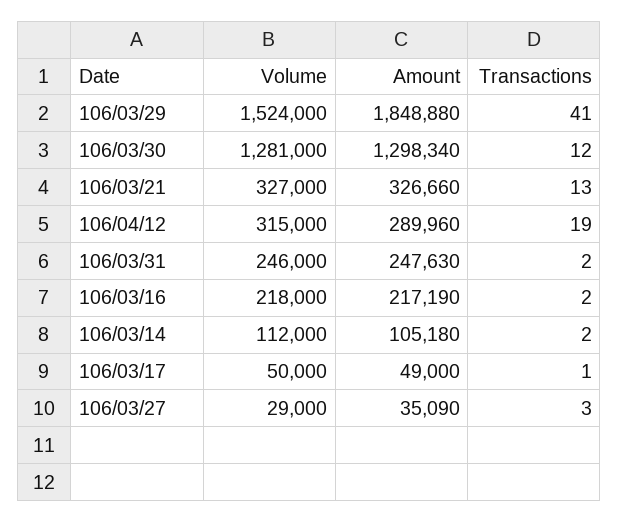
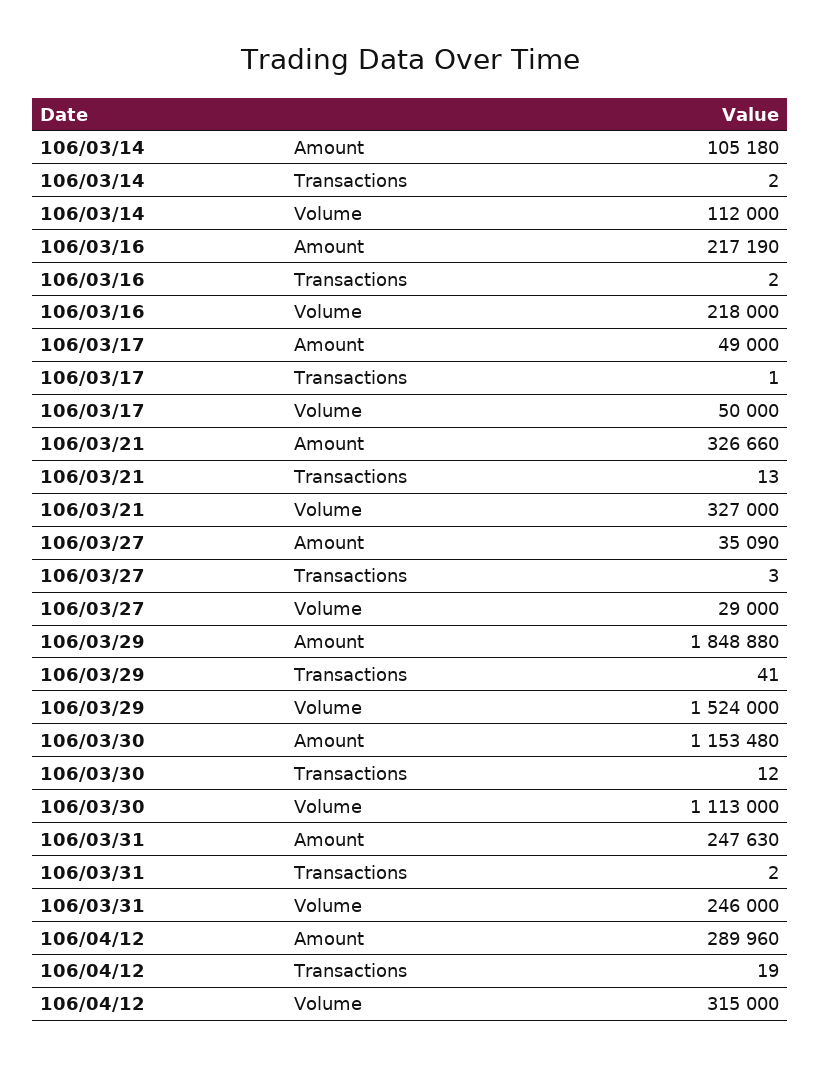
  {
    "Volume": {
      "106/03/29": 1524000,
-     "106/03/30": 1281000,
+     "106/03/30": 1113000,
      "106/03/21": 327000,
      "106/04/12": 315000,
      "106/03/31": 246000,
      "106/03/16": 218000,
      "106/03/14": 112000,
      "106/03/17": 50000,
      "106/03/27": 29000
    },
    "Amount": {
      "106/03/29": 1848880,
-     "106/03/30": 1298340,
+     "106/03/30": 1153480,
      "106/03/21": 326660,
      "106/04/12": 289960,
      "106/03/31": 247630,
      "106/03/16": 217190,
      "106/03/14": 105180,
      "106/03/17": 49000,
      "106/03/27": 35090
    },
    "Transactions": {
      "106/03/29": 41,
      "106/03/30": 12,
      "106/03/21": 13,
      "106/04/12": 19,
      "106/03/31": 2,
      "106/03/16": 2,
      "106/03/14": 2,
      "106/03/17": 1,
      "106/03/27": 3
    }
  }

